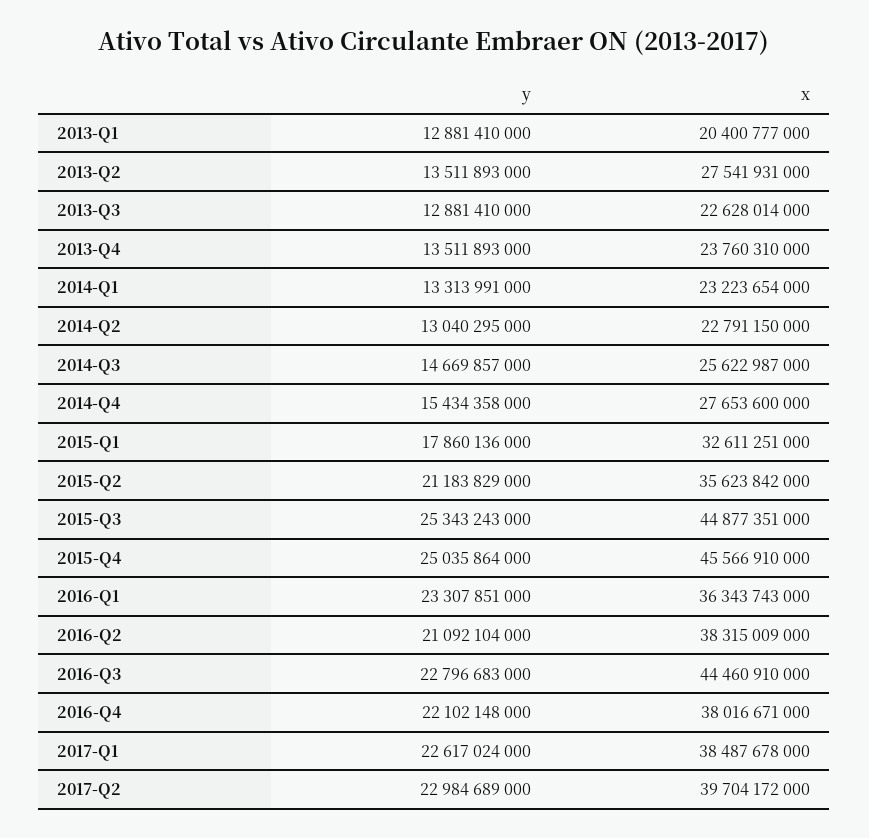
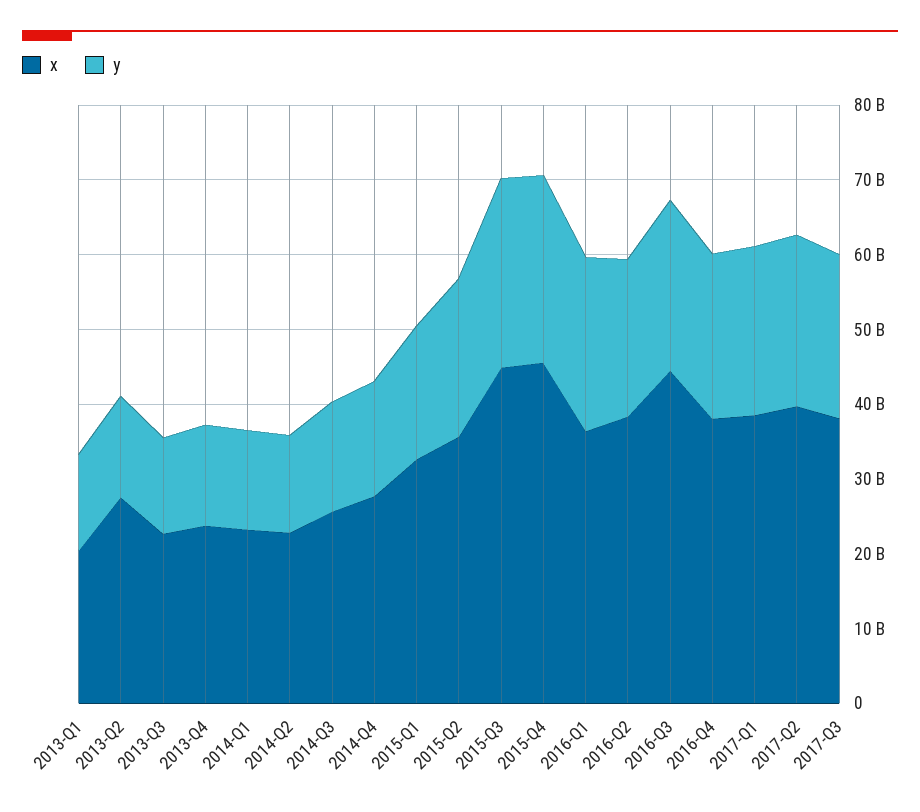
  {
    "y": {
      "2013-Q1": 12881410000,
      "2013-Q2": 13511893000,
      "2013-Q3": 12881410000,
      "2013-Q4": 13511893000,
      "2014-Q1": 13313991000,
      "2014-Q2": 13040295000,
      "2014-Q3": 14669857000,
      "2014-Q4": 15434358000,
      "2015-Q1": 17860136000,
      "2015-Q2": 21183829000,
      "2015-Q3": 25343243000,
      "2015-Q4": 25035864000,
      "2016-Q1": 23307851000,
      "2016-Q2": 21092104000,
      "2016-Q3": 22796683000,
      "2016-Q4": 22102148000,
      "2017-Q1": 22617024000,
-     "2017-Q2": 22984689000
+     "2017-Q2": 22984689000,
+     "2017-Q3": 22000000000
    },
    "x": {
      "2013-Q1": 20400777000,
      "2013-Q2": 27541931000,
      "2013-Q3": 22628014000,
      "2013-Q4": 23760310000,
      "2014-Q1": 23223654000,
      "2014-Q2": 22791150000,
      "2014-Q3": 25622987000,
      "2014-Q4": 27653600000,
      "2015-Q1": 32611251000,
      "2015-Q2": 35623842000,
      "2015-Q3": 44877351000,
      "2015-Q4": 45566910000,
      "2016-Q1": 36343743000,
      "2016-Q2": 38315009000,
      "2016-Q3": 44460910000,
      "2016-Q4": 38016671000,
      "2017-Q1": 38487678000,
-     "2017-Q2": 39704172000
+     "2017-Q2": 39704172000,
+     "2017-Q3": 38000000000
    }
  }

